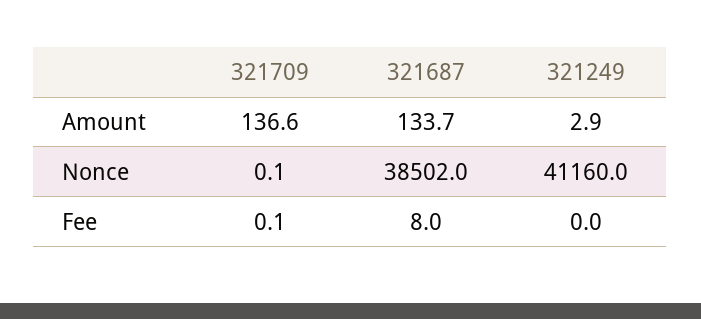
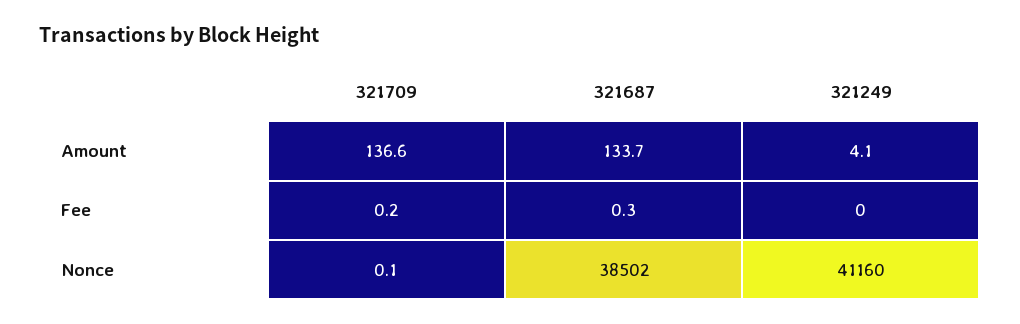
  {
    "321709": {
      "Amount": 136.6,
      "Nonce": 0.1,
-     "Fee": 0.1
+     "Fee": 0.2
    },
    "321687": {
      "Amount": 133.7,
      "Nonce": 38502,
-     "Fee": 8
+     "Fee": 0.3
    },
    "321249": {
-     "Amount": 2.9,
+     "Amount": 4.1,
      "Nonce": 41160,
      "Fee": 0
    }
  }

